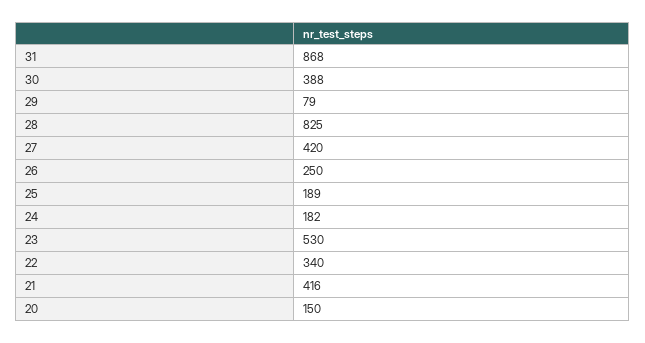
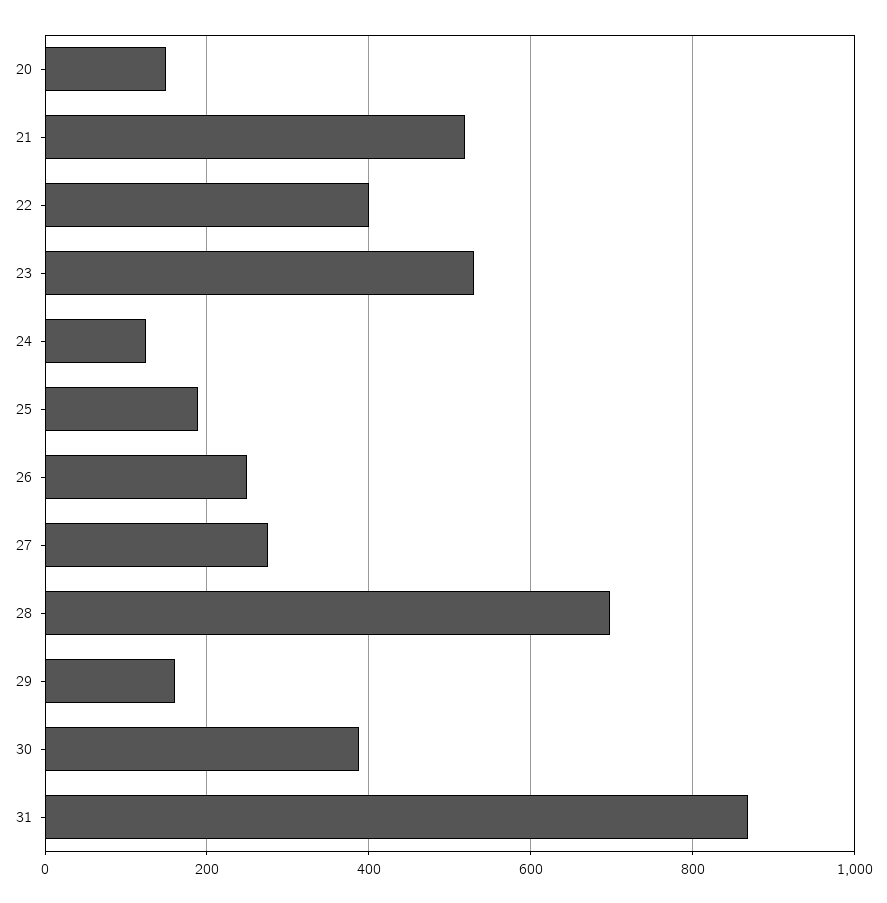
  {
    "31": 868,
    "30": 388,
-   "29": 79,
+   "29": 160,
-   "28": 825,
+   "28": 700,
-   "27": 420,
+   "27": 280,
    "26": 250,
    "25": 189,
-   "24": 182,
+   "24": 120,
    "23": 530,
-   "22": 340,
+   "22": 400,
-   "21": 416,
+   "21": 520,
    "20": 150
  }

